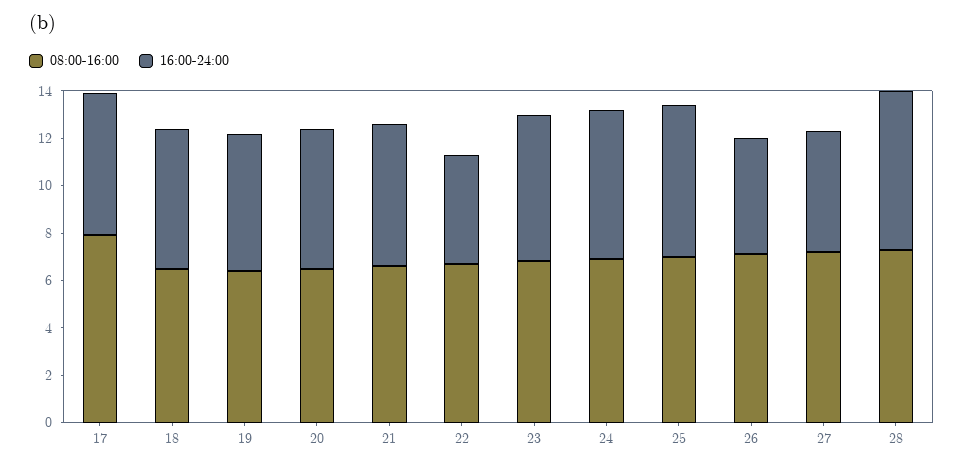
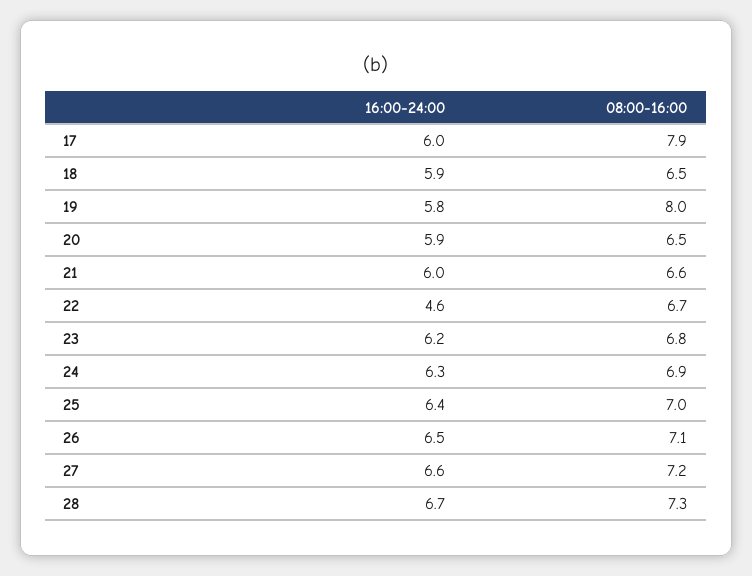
  {
    "08:00-16:00": {
      "17": 7.9,
      "18": 6.5,
-     "19": 6.5,
+     "19": 8,
      "20": 6.5,
      "21": 6.6,
      "22": 6.7,
      "23": 6.8,
      "24": 6.9,
      "25": 7,
      "26": 7.1,
      "27": 7.2,
      "28": 7.3
    },
    "16:00-24:00": {
      "17": 6,
      "18": 5.9,
      "19": 5.8,
      "20": 5.9,
      "21": 6,
      "22": 4.6,
      "23": 6.2,
      "24": 6.3,
      "25": 6.4,
-     "26": 5,
+     "26": 6.5,
-     "27": 5,
+     "27": 6.6,
      "28": 6.7
    }
  }

